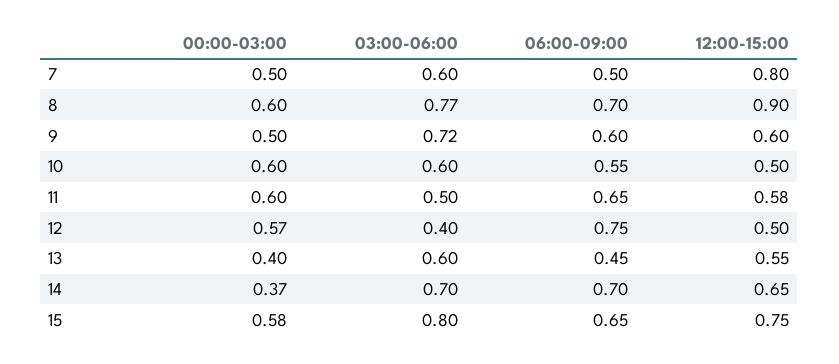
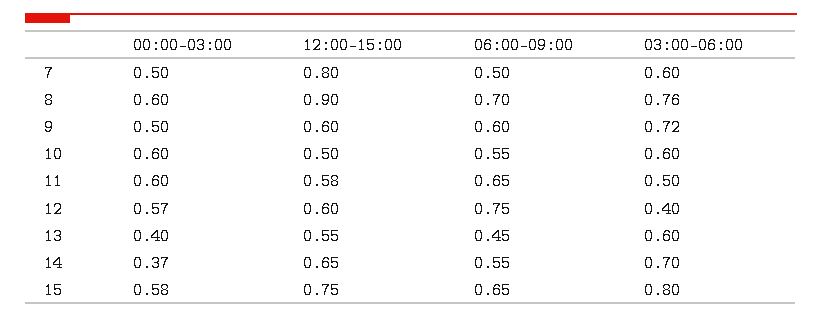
  {
    "00:00-03:00": {
      "7": 0.5,
      "8": 0.6,
      "9": 0.5,
      "10": 0.6,
      "11": 0.6,
      "12": 0.57,
      "13": 0.4,
      "14": 0.37,
      "15": 0.58
    },
    "03:00-06:00": {
      "7": 0.6,
-     "8": 0.77,
+     "8": 0.76,
      "9": 0.72,
      "10": 0.6,
      "11": 0.5,
      "12": 0.4,
      "13": 0.6,
      "14": 0.7,
      "15": 0.8
    },
    "06:00-09:00": {
      "7": 0.5,
      "8": 0.7,
      "9": 0.6,
      "10": 0.55,
      "11": 0.65,
      "12": 0.75,
      "13": 0.45,
-     "14": 0.7,
+     "14": 0.55,
      "15": 0.65
    },
    "12:00-15:00": {
      "7": 0.8,
      "8": 0.9,
      "9": 0.6,
      "10": 0.5,
      "11": 0.58,
-     "12": 0.5,
+     "12": 0.6,
      "13": 0.55,
      "14": 0.65,
      "15": 0.75
    }
  }

